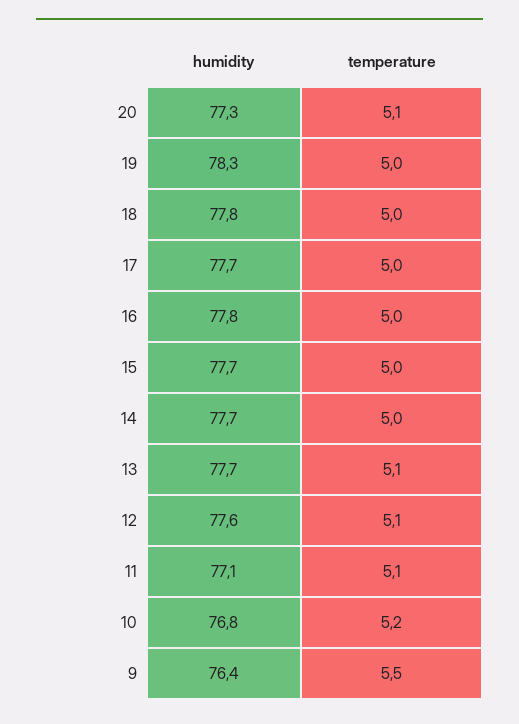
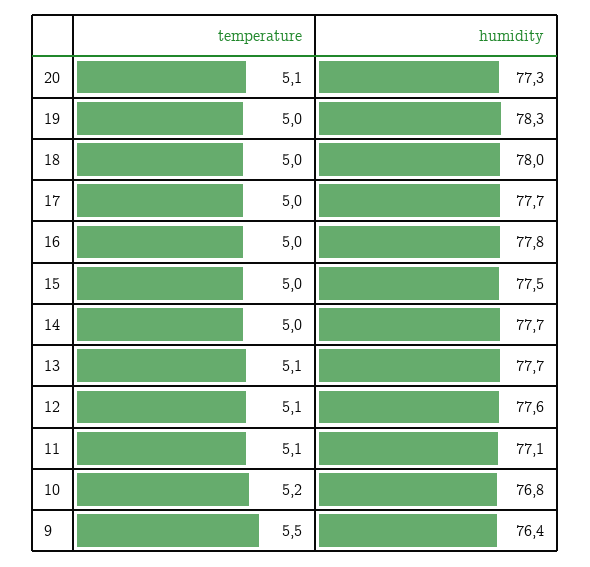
  {
    "humidity": {
      "20": 77.3,
      "19": 78.3,
-     "18": 77.8,
+     "18": 78,
      "17": 77.7,
      "16": 77.8,
-     "15": 77.7,
+     "15": 77.5,
      "14": 77.7,
      "13": 77.7,
      "12": 77.6,
      "11": 77.1,
      "10": 76.8,
      "9": 76.4
    },
    "temperature": {
      "20": 5.1,
      "19": 5,
      "18": 5,
      "17": 5,
      "16": 5,
      "15": 5,
      "14": 5,
      "13": 5.1,
      "12": 5.1,
      "11": 5.1,
      "10": 5.2,
      "9": 5.5
    }
  }

